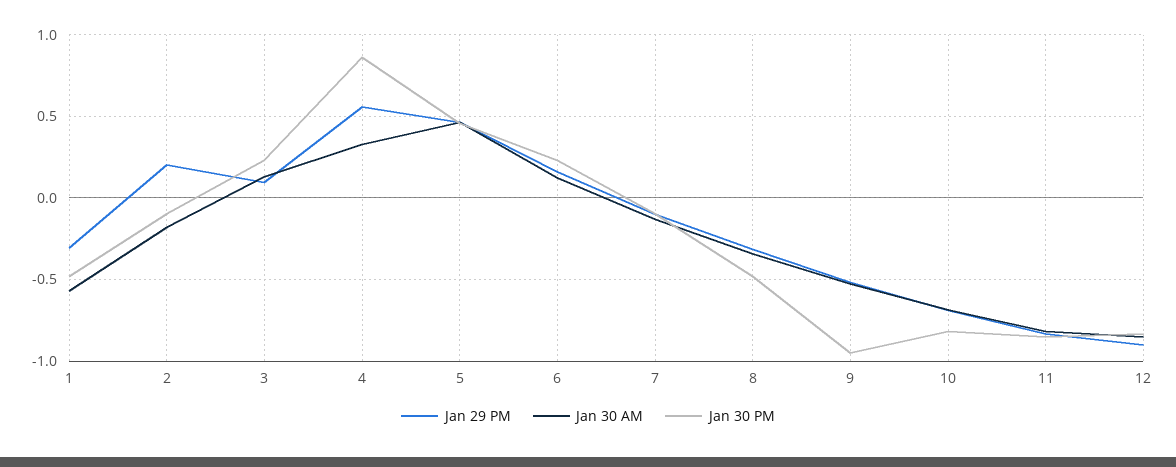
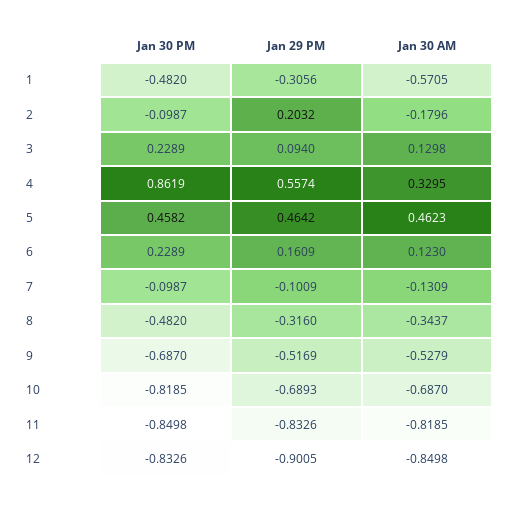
  {
    "Jan 29 PM": {
      "1": -0.3056,
      "2": 0.2032,
      "3": 0.094,
      "4": 0.5574,
      "5": 0.4642,
      "6": 0.1609,
      "7": -0.1009,
      "8": -0.316,
      "9": -0.5169,
      "10": -0.6893,
      "11": -0.8326,
      "12": -0.9005
    },
    "Jan 30 AM": {
      "1": -0.5705,
      "2": -0.1796,
      "3": 0.1298,
      "4": 0.3295,
      "5": 0.4623,
      "6": 0.123,
      "7": -0.1309,
      "8": -0.3437,
      "9": -0.5279,
      "10": -0.687,
      "11": -0.8185,
      "12": -0.8498
    },
    "Jan 30 PM": {
      "1": -0.482,
      "2": -0.0987,
      "3": 0.2289,
      "4": 0.8619,
      "5": 0.4582,
      "6": 0.2289,
      "7": -0.0987,
      "8": -0.482,
-     "9": -0.95,
+     "9": -0.687,
      "10": -0.8185,
      "11": -0.8498,
      "12": -0.8326
    }
  }

